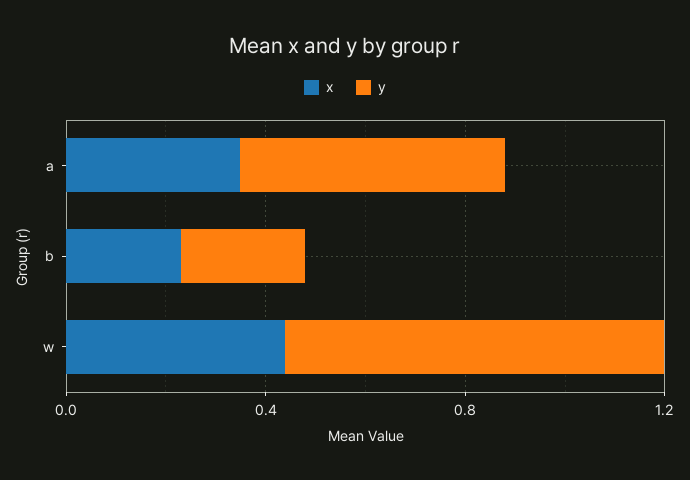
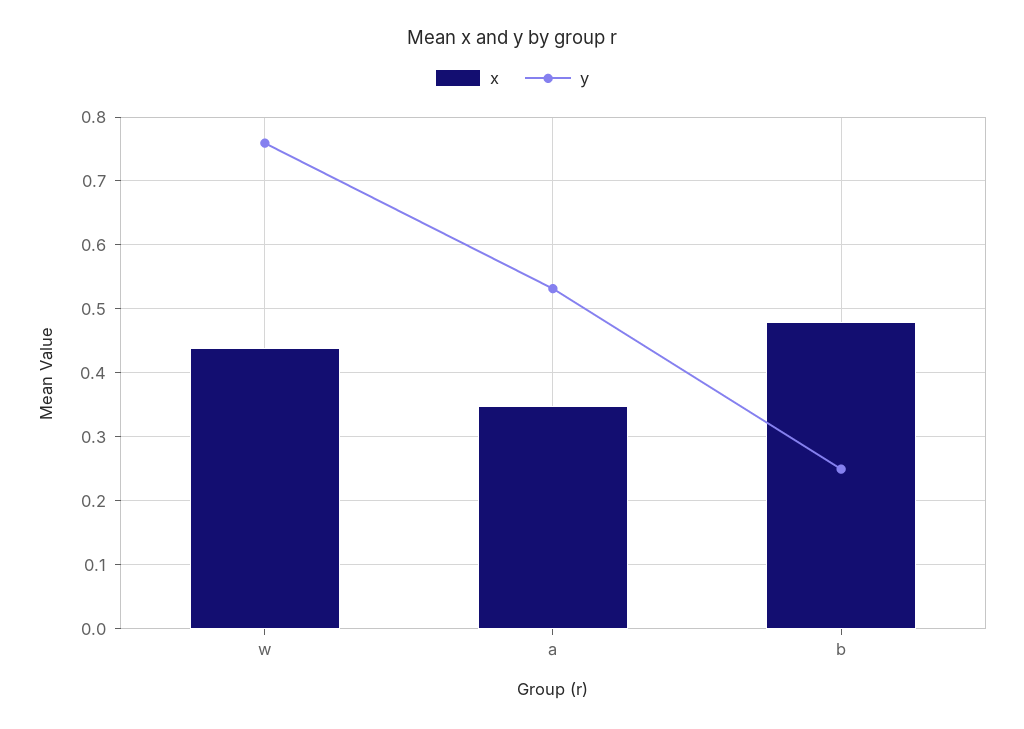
  {
    "x": {
      "a": 0.35,
-     "b": 0.2,
+     "b": 0.48,
      "w": 0.44
    },
    "y": {
      "a": 0.53,
      "b": 0.25,
      "w": 0.76
    }
  }

